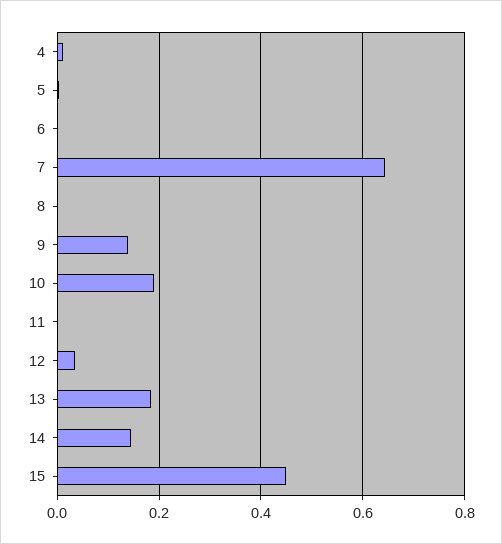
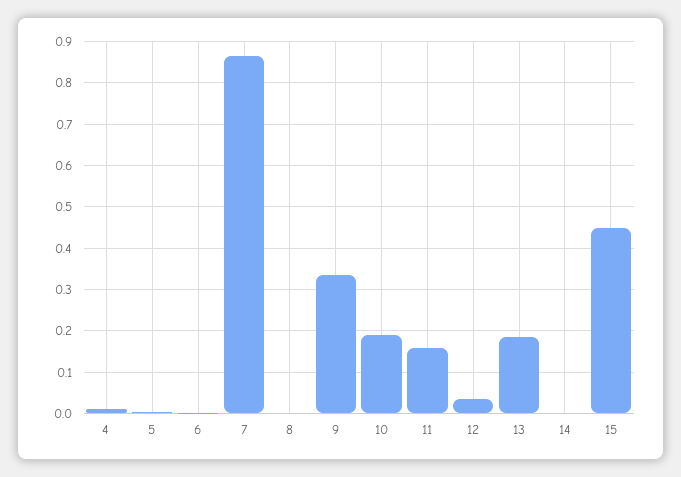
  {
    "4": 0.02,
    "5": 0,
    "6": 0,
-   "7": 0.64,
+   "7": 0.86,
    "8": 0,
-   "9": 0.14,
+   "9": 0.34,
    "10": 0.18,
-   "11": 0,
+   "11": 0.16,
    "12": 0.04,
    "13": 0.18,
-   "14": 0.14,
+   "14": 0,
    "15": 0.44
  }

